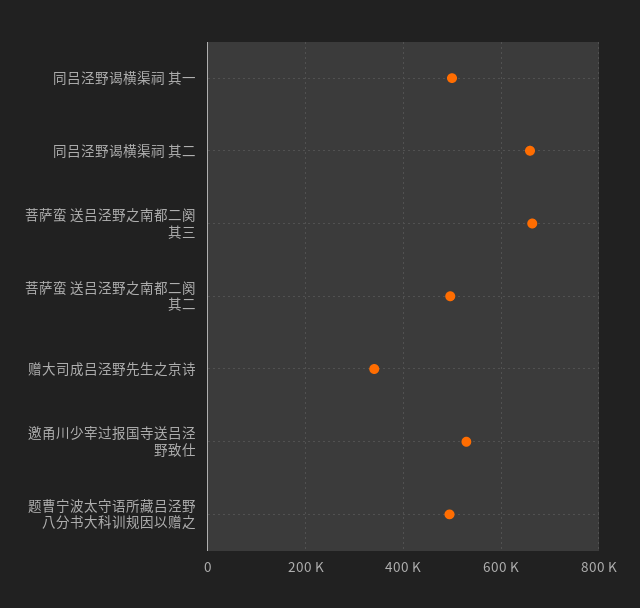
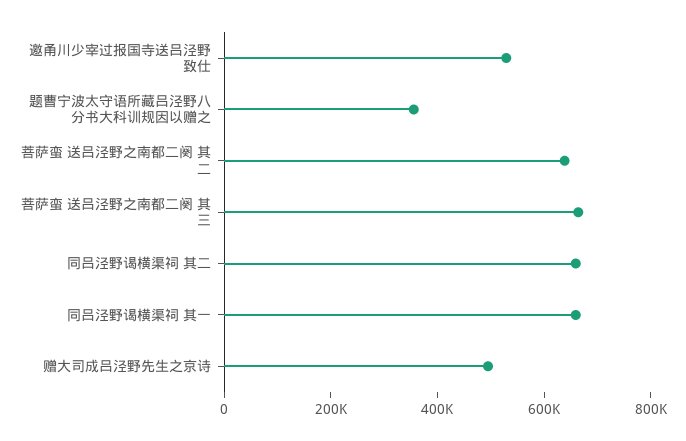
  {
-   "同吕泾野谒横渠祠 其一": 500000,
+   "同吕泾野谒横渠祠 其一": 650000,
    "同吕泾野谒横渠祠 其二": 660000,
    "菩萨蛮 送吕泾野之南都二阕 其三": 660000,
-   "菩萨蛮 送吕泾野之南都二阕 其二": 500000,
+   "菩萨蛮 送吕泾野之南都二阕 其二": 650000,
-   "赠大司成吕泾野先生之京诗": 340000,
+   "赠大司成吕泾野先生之京诗": 500000,
    "邀甬川少宰过报国寺送吕泾野致仕": 520000,
-   "题曹宁波太守语所藏吕泾野八分书大科训规因以赠之": 500000
+   "题曹宁波太守语所藏吕泾野八分书大科训规因以赠之": 350000
  }

